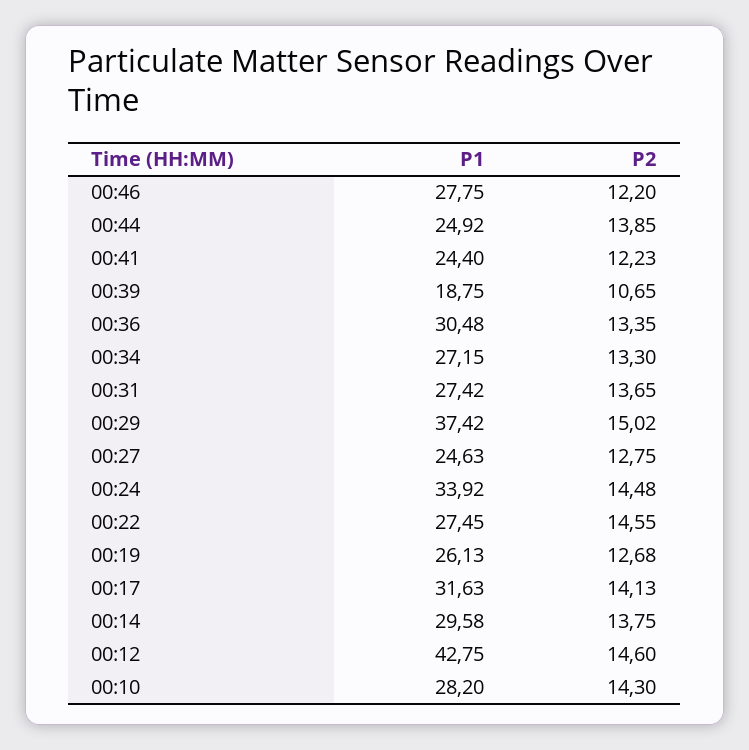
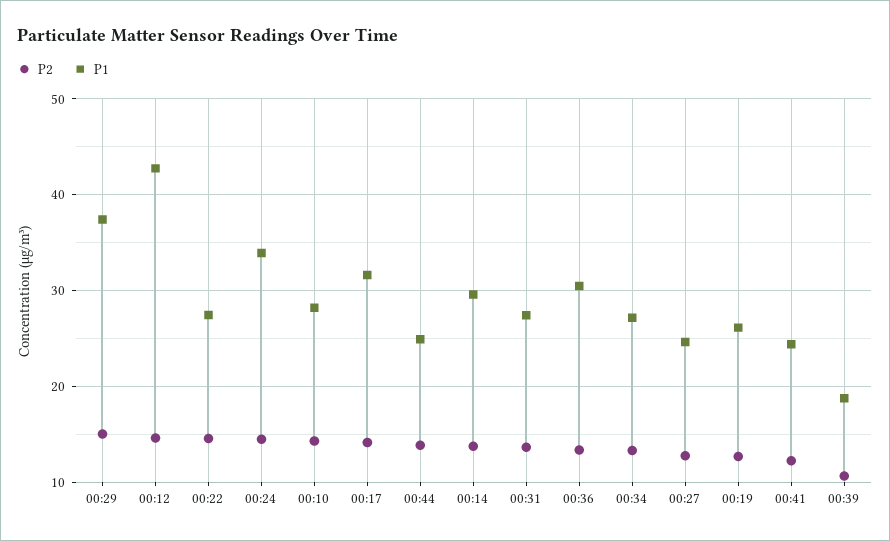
  {
    "P1": {
-     "00:46": 27.75,
      "00:44": 24.92,
      "00:41": 24.4,
      "00:39": 18.75,
      "00:36": 30.48,
      "00:34": 27.15,
      "00:31": 27.42,
      "00:29": 37.42,
      "00:27": 24.63,
      "00:24": 33.92,
      "00:22": 27.45,
      "00:19": 26.13,
      "00:17": 31.63,
      "00:14": 29.58,
      "00:12": 42.75,
      "00:10": 28.2
    },
    "P2": {
-     "00:46": 12.2,
      "00:44": 13.85,
      "00:41": 12.23,
      "00:39": 10.65,
      "00:36": 13.35,
      "00:34": 13.3,
      "00:31": 13.65,
      "00:29": 15.02,
      "00:27": 12.75,
      "00:24": 14.48,
      "00:22": 14.55,
      "00:19": 12.68,
      "00:17": 14.13,
      "00:14": 13.75,
      "00:12": 14.6,
      "00:10": 14.3
    }
  }

